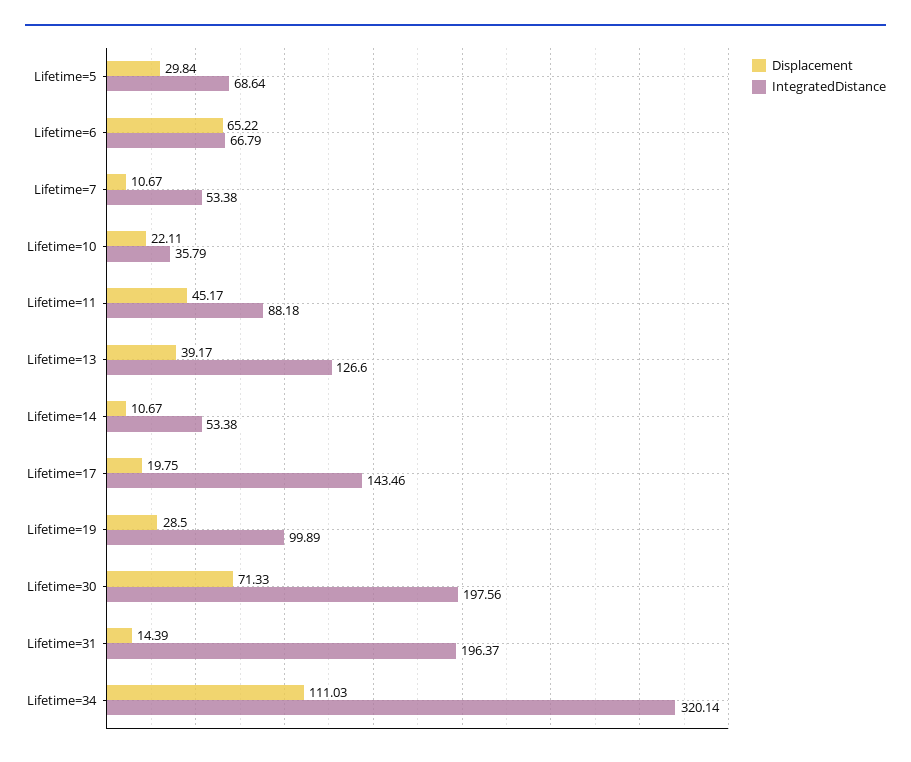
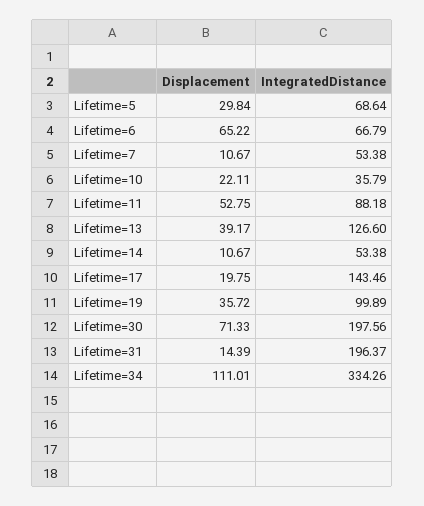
  {
    "Displacement": {
      "Lifetime=5": 29.84,
      "Lifetime=6": 65.22,
      "Lifetime=7": 10.67,
      "Lifetime=10": 22.11,
-     "Lifetime=11": 45.17,
+     "Lifetime=11": 52.75,
      "Lifetime=13": 39.17,
      "Lifetime=14": 10.67,
      "Lifetime=17": 19.75,
-     "Lifetime=19": 28.5,
+     "Lifetime=19": 35.72,
      "Lifetime=30": 71.33,
      "Lifetime=31": 14.39,
-     "Lifetime=34": 111.03
+     "Lifetime=34": 111.01
    },
    "IntegratedDistance": {
      "Lifetime=5": 68.64,
      "Lifetime=6": 66.79,
      "Lifetime=7": 53.38,
      "Lifetime=10": 35.79,
      "Lifetime=11": 88.18,
      "Lifetime=13": 126.6,
      "Lifetime=14": 53.38,
      "Lifetime=17": 143.46,
      "Lifetime=19": 99.89,
      "Lifetime=30": 197.56,
      "Lifetime=31": 196.37,
-     "Lifetime=34": 320.14
+     "Lifetime=34": 334.26
    }
  }

